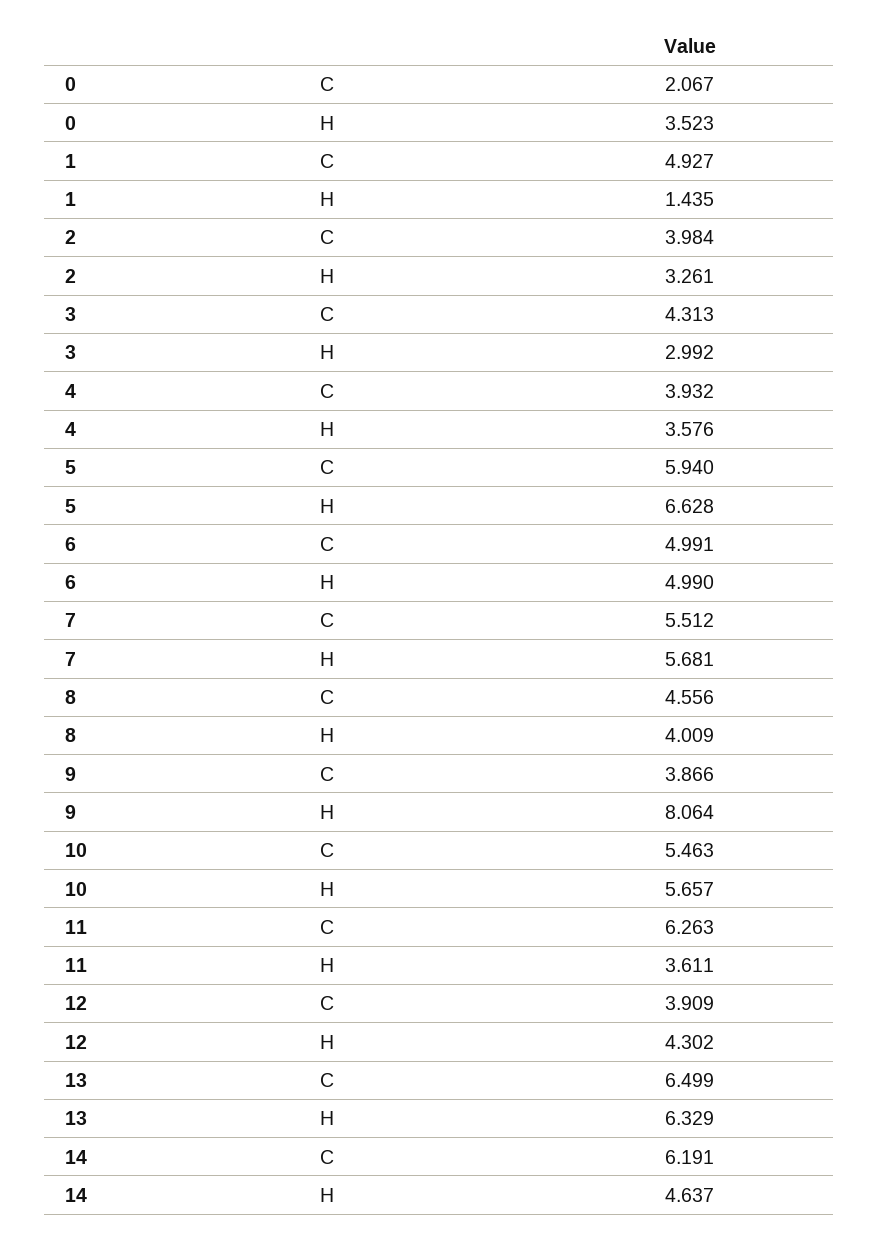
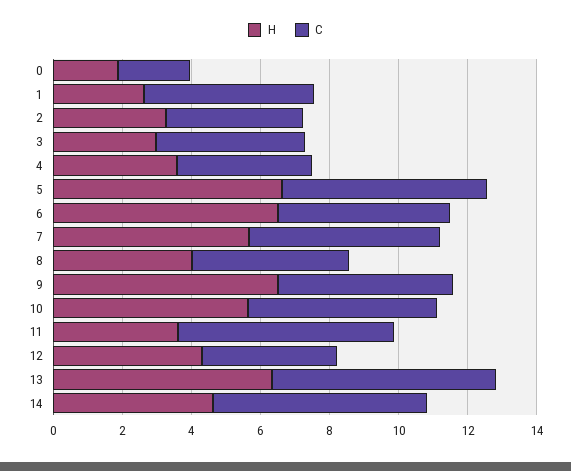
  {
    "C": {
      "0": 2.067,
      "1": 4.927,
      "2": 3.984,
      "3": 4.313,
      "4": 3.932,
      "5": 5.94,
      "6": 4.991,
      "7": 5.512,
      "8": 4.556,
-     "9": 3.866,
+     "9": 5,
      "10": 5.463,
      "11": 6.263,
      "12": 3.909,
      "13": 6.499,
      "14": 6.191
    },
    "H": {
-     "0": 3.523,
+     "0": 2,
-     "1": 1.435,
+     "1": 2.5,
      "2": 3.261,
      "3": 2.992,
      "4": 3.576,
      "5": 6.628,
-     "6": 4.99,
+     "6": 6.5,
      "7": 5.681,
      "8": 4.009,
-     "9": 8.064,
+     "9": 6.5,
      "10": 5.657,
      "11": 3.611,
      "12": 4.302,
      "13": 6.329,
      "14": 4.637
    }
  }

